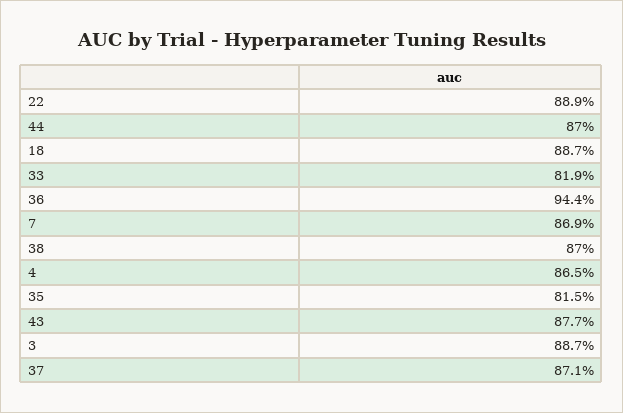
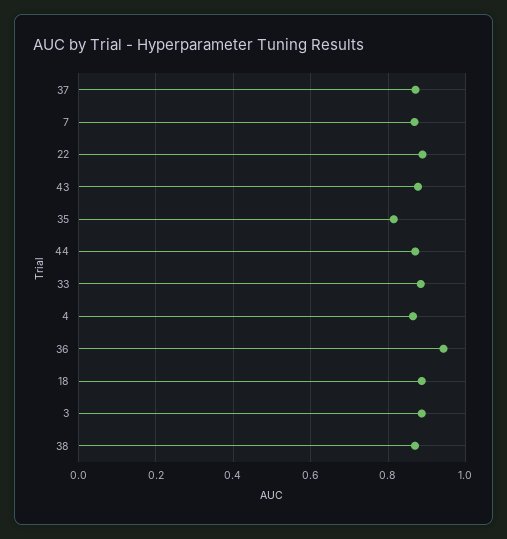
  {
    "22": 0.889,
    "44": 0.87,
    "18": 0.887,
-   "33": 0.819,
+   "33": 0.88,
    "36": 0.944,
    "7": 0.869,
    "38": 0.87,
    "4": 0.865,
    "35": 0.815,
    "43": 0.877,
    "3": 0.887,
    "37": 0.871
  }

